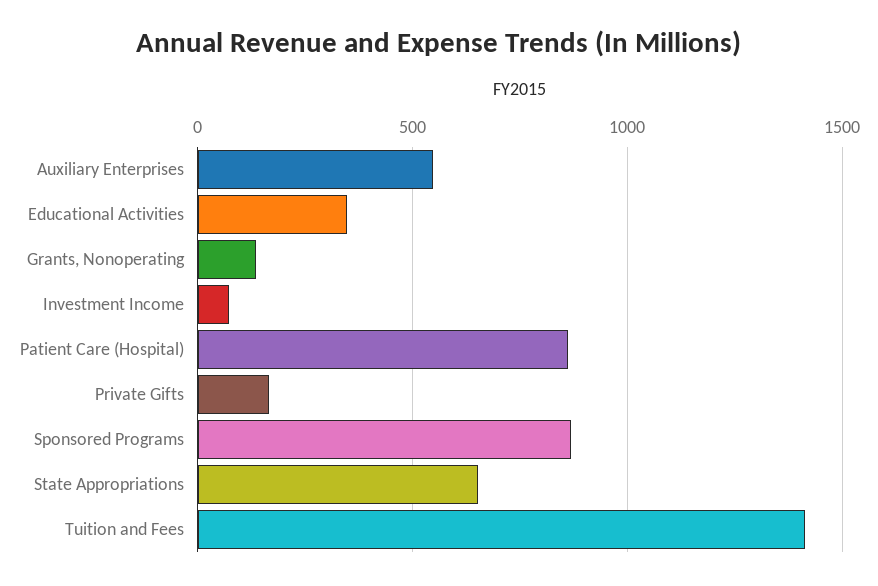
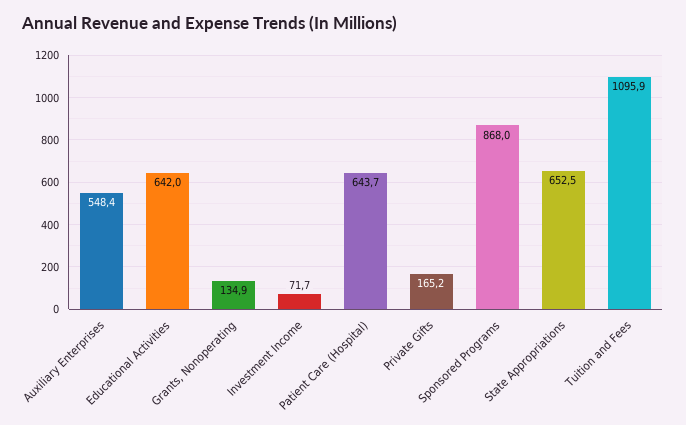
  {
    "Auxiliary Enterprises": 548.4,
-   "Educational Activities": 350,
+   "Educational Activities": 642,
    "Grants, Nonoperating": 134.9,
    "Investment Income": 71.7,
-   "Patient Care (Hospital)": 850,
+   "Patient Care (Hospital)": 643.7,
    "Private Gifts": 165.2,
    "Sponsored Programs": 868,
    "State Appropriations": 652.5,
-   "Tuition and Fees": 1400
+   "Tuition and Fees": 1095.9
  }

